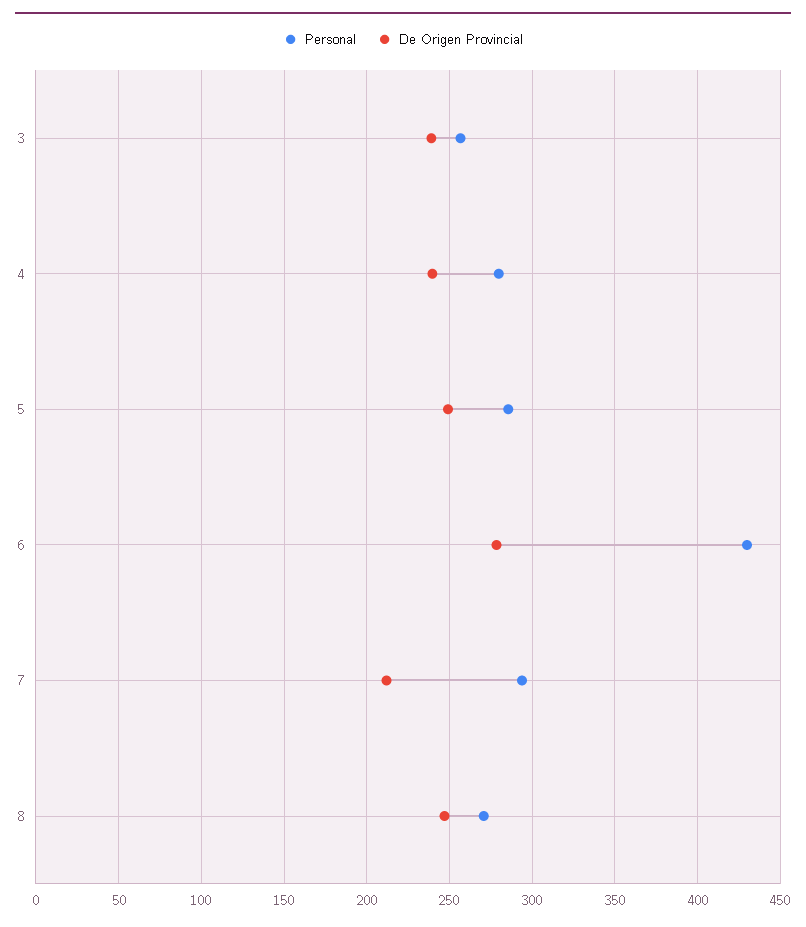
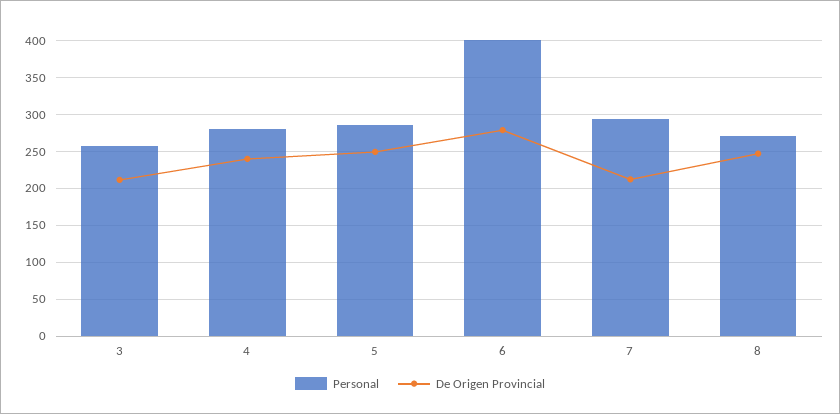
  {
    "Personal": {
      "3": 255,
      "4": 280,
      "5": 285,
-     "6": 430,
+     "6": 400,
      "7": 295,
      "8": 270
    },
    "De Origen Provincial": {
-     "3": 240,
+     "3": 210,
      "4": 240,
      "5": 250,
      "6": 280,
      "7": 210,
      "8": 245
    }
  }

